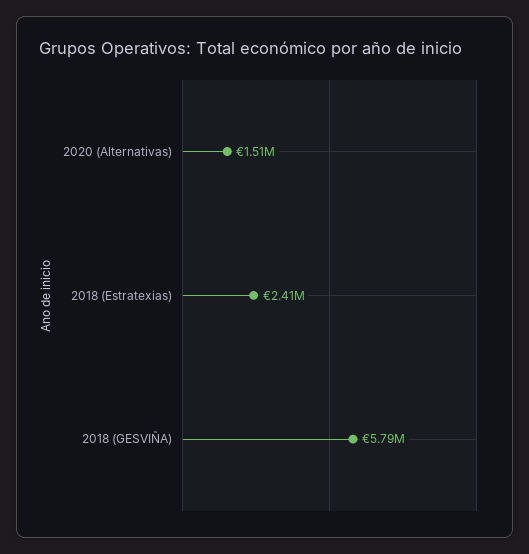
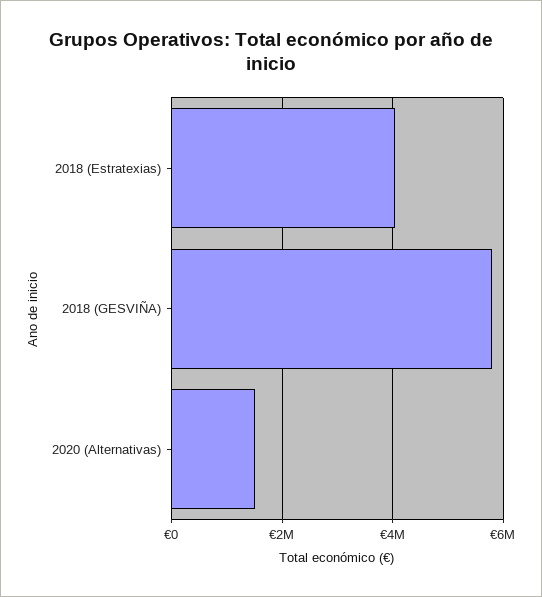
  {
    "2020 (Alternativas)": 1510000,
-   "2018 (Estratexias)": 2410000,
+   "2018 (Estratexias)": 4000000,
    "2018 (GESVIÑA)": 5790000
  }

